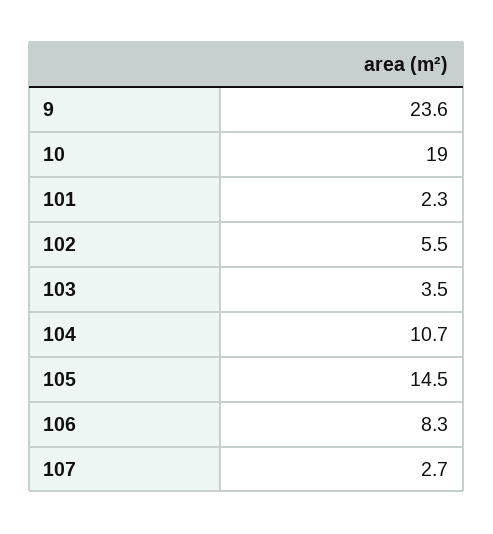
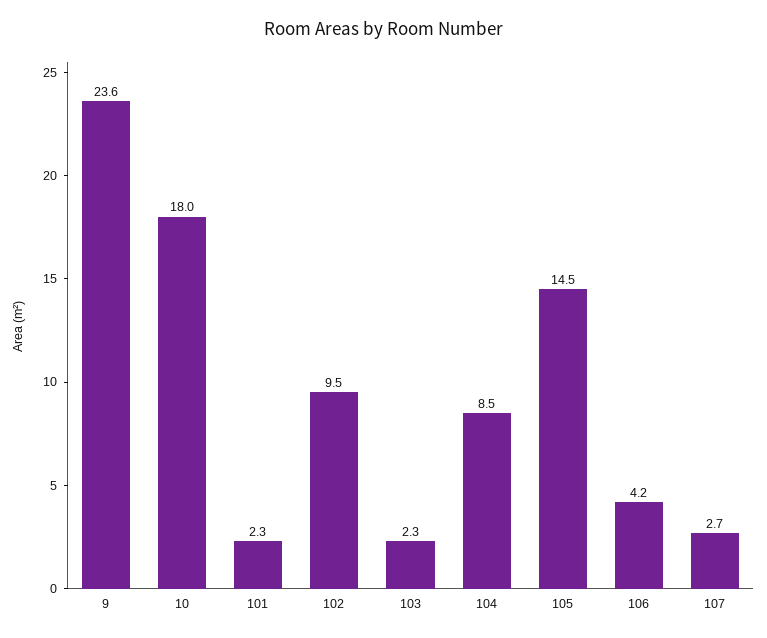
  {
    "9": 23.6,
-   "10": 19,
+   "10": 18,
    "101": 2.3,
-   "102": 5.5,
+   "102": 9.5,
-   "103": 3.5,
+   "103": 2.3,
-   "104": 10.7,
+   "104": 8.5,
    "105": 14.5,
-   "106": 8.3,
+   "106": 4.2,
    "107": 2.7
  }

